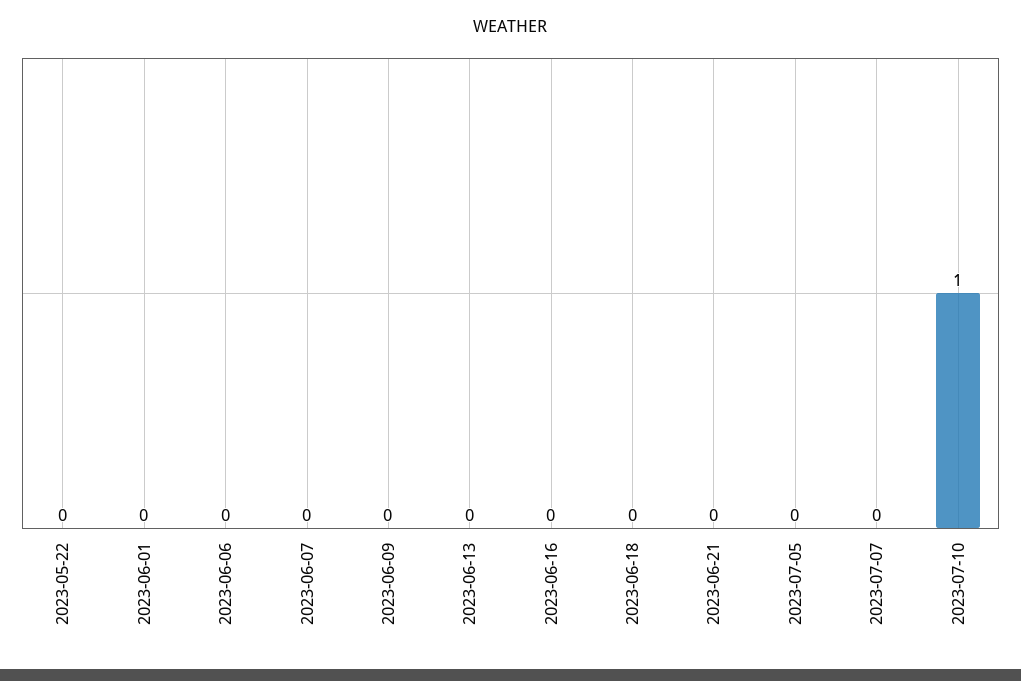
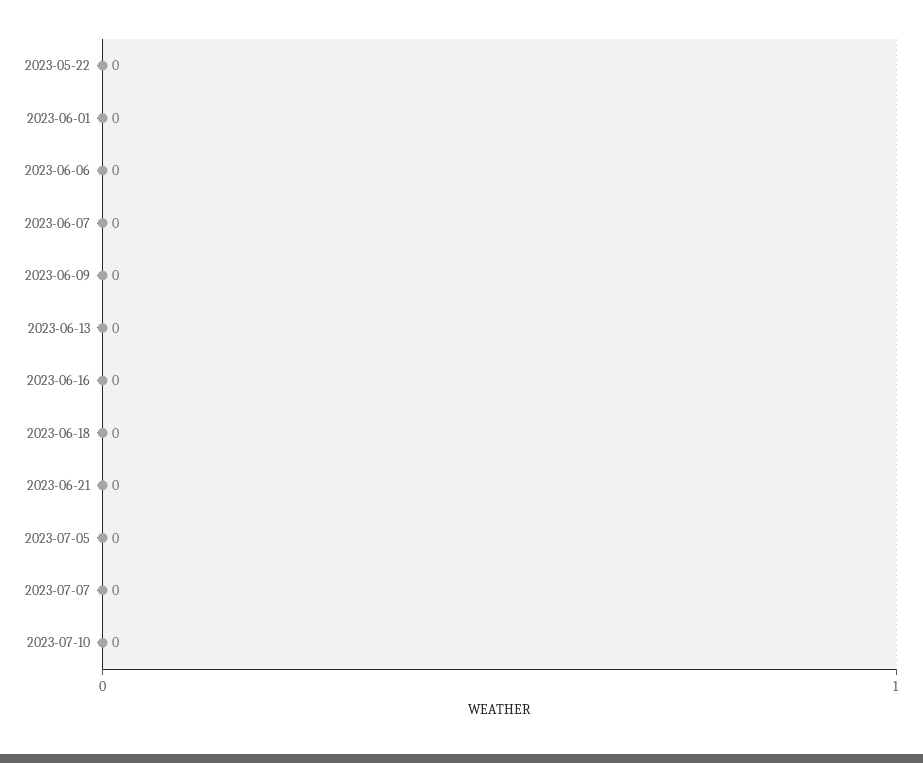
  {
    "2023-05-22": 0,
    "2023-06-01": 0,
    "2023-06-06": 0,
    "2023-06-07": 0,
    "2023-06-09": 0,
    "2023-06-13": 0,
    "2023-06-16": 0,
    "2023-06-18": 0,
    "2023-06-21": 0,
    "2023-07-05": 0,
    "2023-07-07": 0,
-   "2023-07-10": 1
+   "2023-07-10": 0
  }

